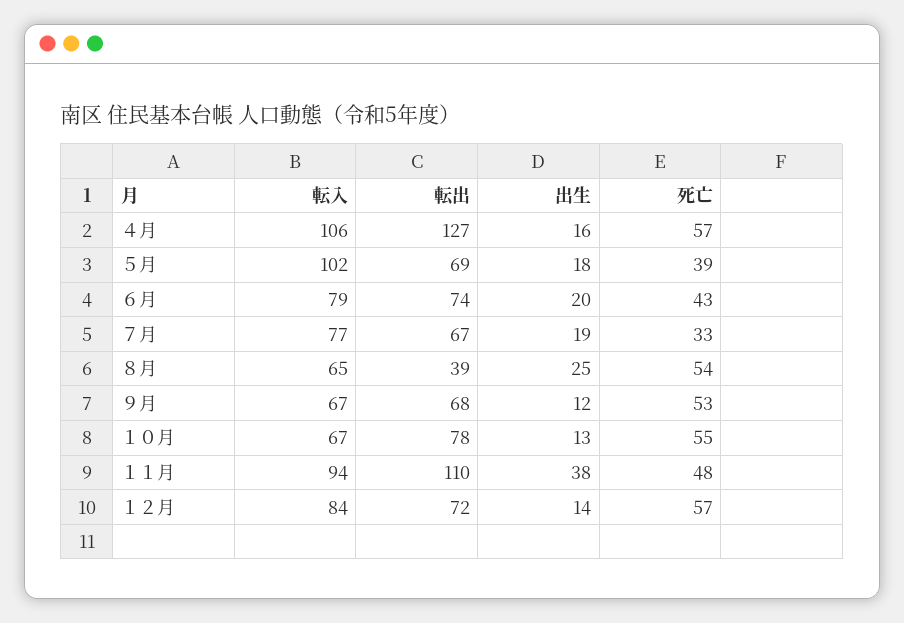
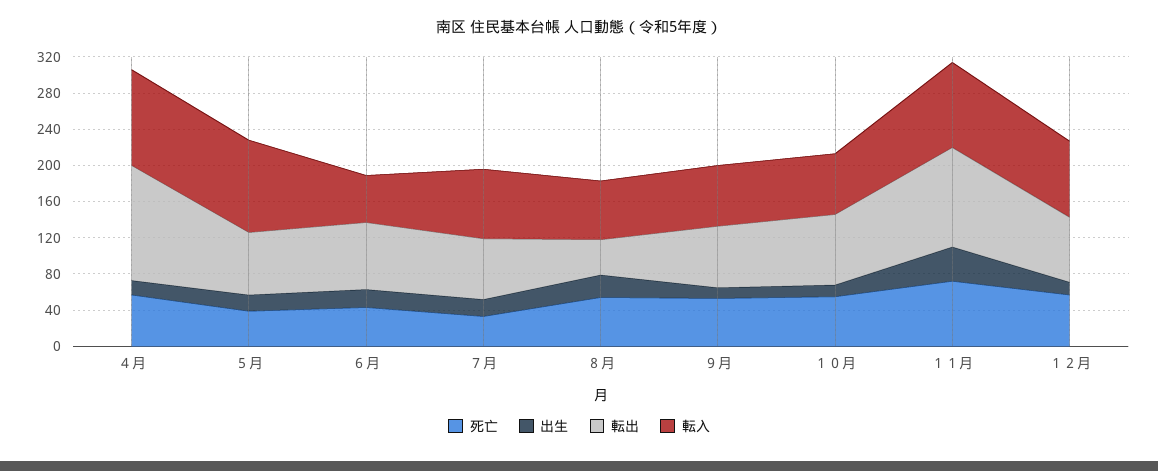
  {
    "転入": {
      "４月": 106,
      "５月": 102,
-     "６月": 79,
+     "６月": 50,
      "７月": 77,
      "８月": 65,
      "９月": 67,
      "１０月": 67,
      "１１月": 94,
      "１２月": 84
    },
    "転出": {
      "４月": 127,
      "５月": 69,
      "６月": 74,
      "７月": 67,
      "８月": 39,
      "９月": 68,
      "１０月": 78,
      "１１月": 110,
      "１２月": 72
    },
    "出生": {
      "４月": 16,
      "５月": 18,
      "６月": 20,
      "７月": 19,
      "８月": 25,
      "９月": 12,
      "１０月": 13,
      "１１月": 38,
      "１２月": 14
    },
    "死亡": {
      "４月": 57,
      "５月": 39,
      "６月": 43,
      "７月": 33,
      "８月": 54,
      "９月": 53,
      "１０月": 55,
-     "１１月": 48,
+     "１１月": 70,
      "１２月": 57
    }
  }

